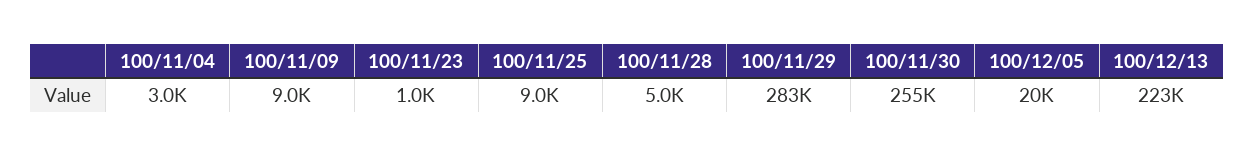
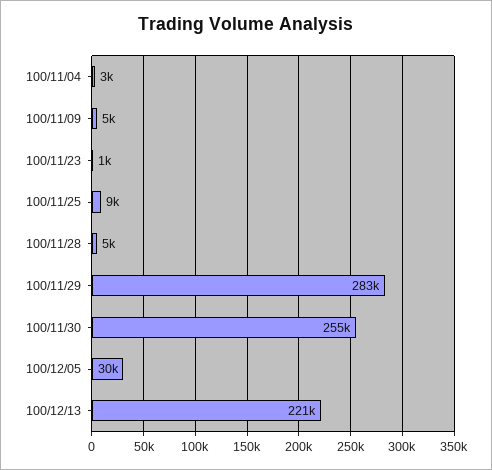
  {
    "100/11/04": 3000,
-   "100/11/09": 9000,
+   "100/11/09": 5000,
    "100/11/23": 1000,
    "100/11/25": 9000,
    "100/11/28": 5000,
    "100/11/29": 283000,
    "100/11/30": 255000,
-   "100/12/05": 20000,
+   "100/12/05": 30000,
-   "100/12/13": 223000
+   "100/12/13": 221000
  }

